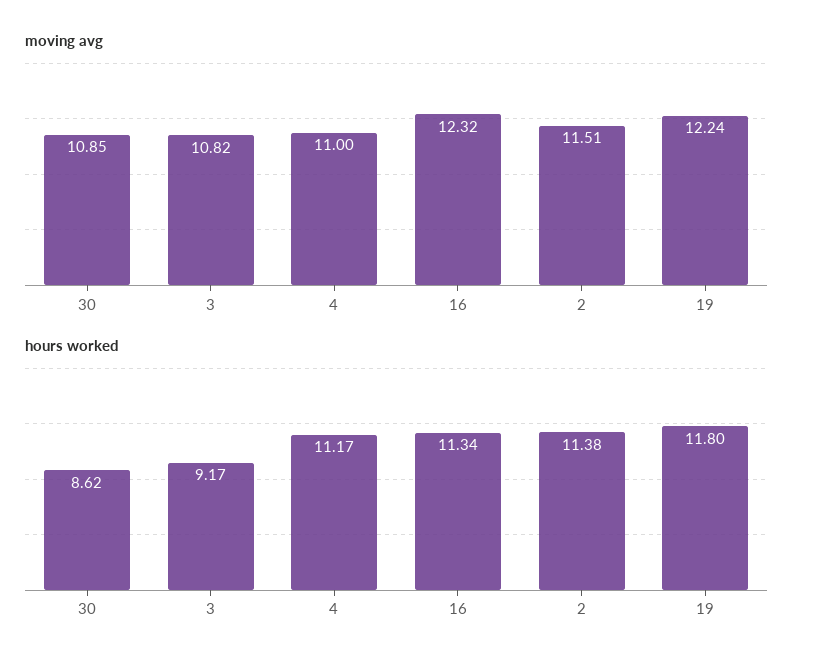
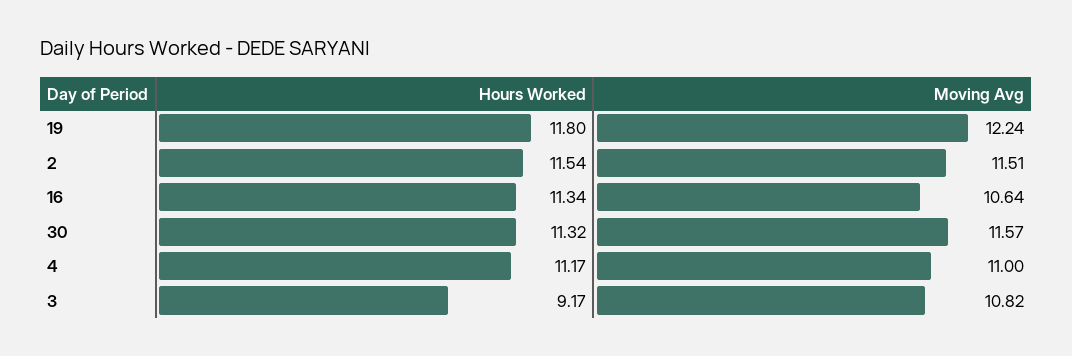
  {
    "moving avg": {
-     "30": 10.85,
+     "30": 11.57,
      "3": 10.82,
      "4": 11,
-     "16": 12.32,
+     "16": 10.64,
      "2": 11.51,
      "19": 12.24
    },
    "hours worked": {
-     "30": 8.62,
+     "30": 11.32,
      "3": 9.17,
      "4": 11.17,
      "16": 11.34,
-     "2": 11.38,
+     "2": 11.54,
      "19": 11.8
    }
  }

